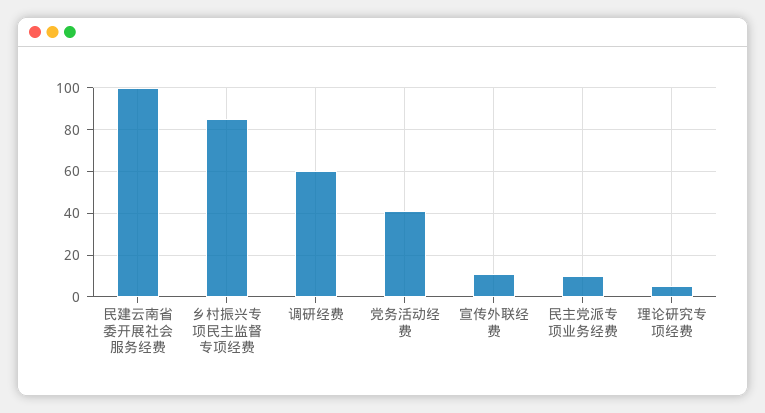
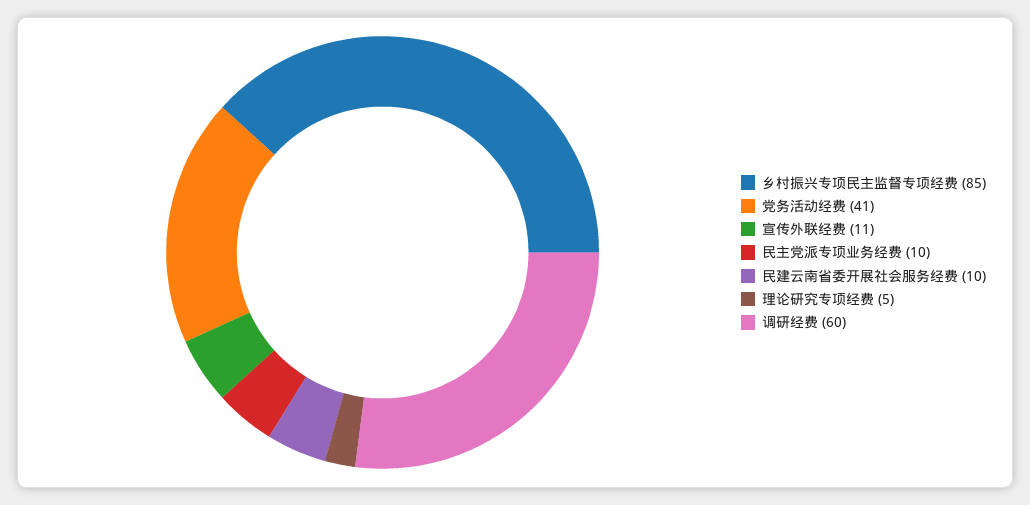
  {
-   "民建云南省委开展社会服务经费": 100,
+   "民建云南省委开展社会服务经费": 10,
    "乡村振兴专项民主监督专项经费": 85,
    "调研经费": 60,
    "党务活动经费": 41,
    "宣传外联经费": 11,
    "民主党派专项业务经费": 10,
    "理论研究专项经费": 5
  }

